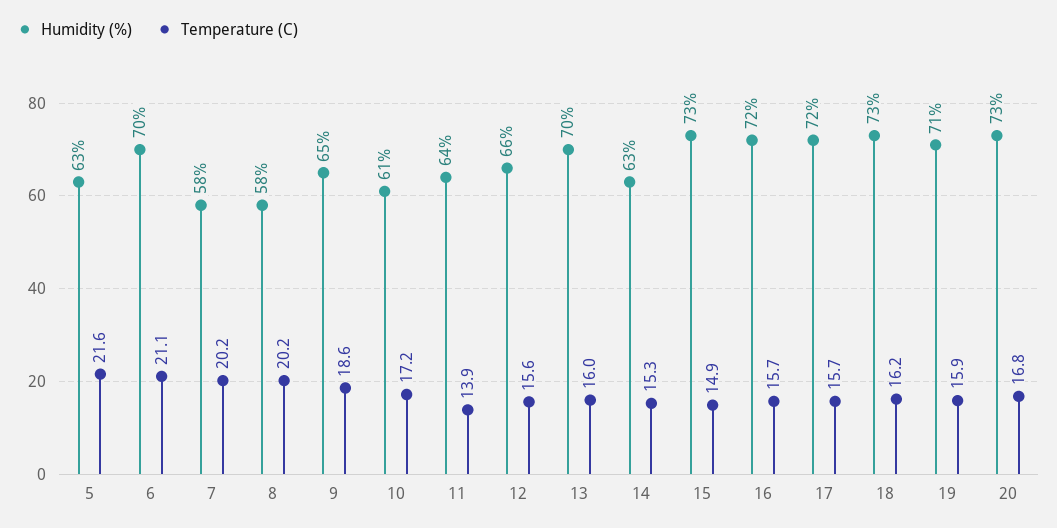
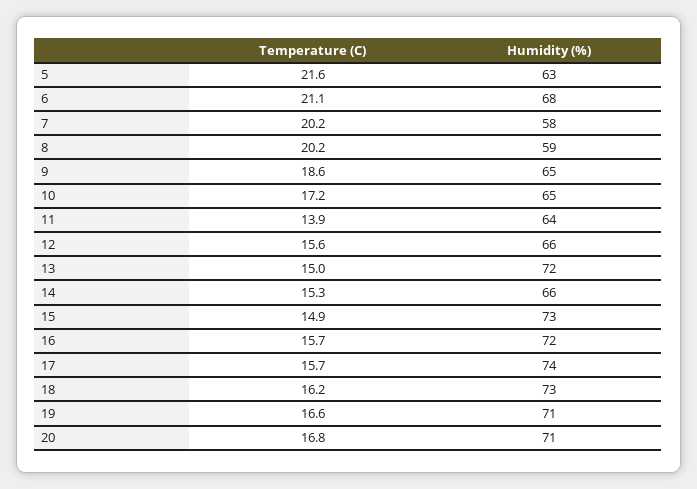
  {
    "Humidity (%)": {
      "5": 63,
-     "6": 70,
+     "6": 68,
      "7": 58,
-     "8": 58,
+     "8": 59,
      "9": 65,
-     "10": 61,
+     "10": 65,
      "11": 64,
      "12": 66,
-     "13": 70,
+     "13": 72,
-     "14": 63,
+     "14": 66,
      "15": 73,
      "16": 72,
-     "17": 72,
+     "17": 74,
      "18": 73,
      "19": 71,
-     "20": 73
+     "20": 71
    },
    "Temperature (C)": {
      "5": 21.6,
      "6": 21.1,
      "7": 20.2,
      "8": 20.2,
      "9": 18.6,
      "10": 17.2,
      "11": 13.9,
      "12": 15.6,
-     "13": 16,
+     "13": 15,
      "14": 15.3,
      "15": 14.9,
      "16": 15.7,
      "17": 15.7,
      "18": 16.2,
-     "19": 15.9,
+     "19": 16.6,
      "20": 16.8
    }
  }

